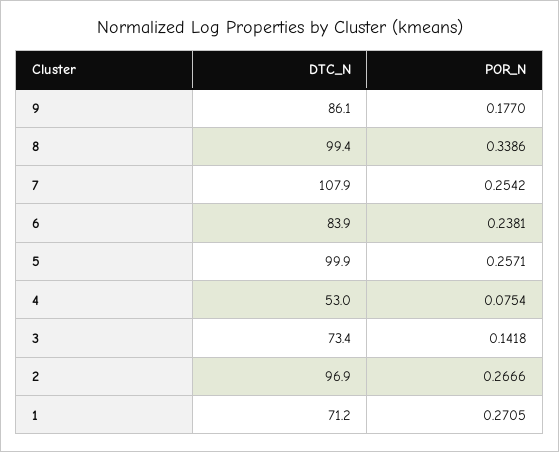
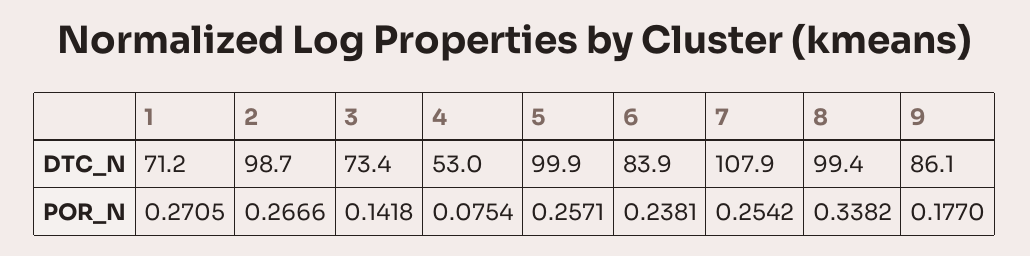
  {
    "DTC_N": {
      "9": 86.1,
      "8": 99.4,
      "7": 107.9,
      "6": 83.9,
      "5": 99.9,
      "4": 53,
      "3": 73.4,
-     "2": 96.9,
+     "2": 98.7,
      "1": 71.2
    },
    "POR_N": {
      "9": 0.177,
-     "8": 0.3386,
+     "8": 0.3382,
      "7": 0.2542,
      "6": 0.2381,
      "5": 0.2571,
      "4": 0.0754,
      "3": 0.1418,
      "2": 0.2666,
      "1": 0.2705
    }
  }

